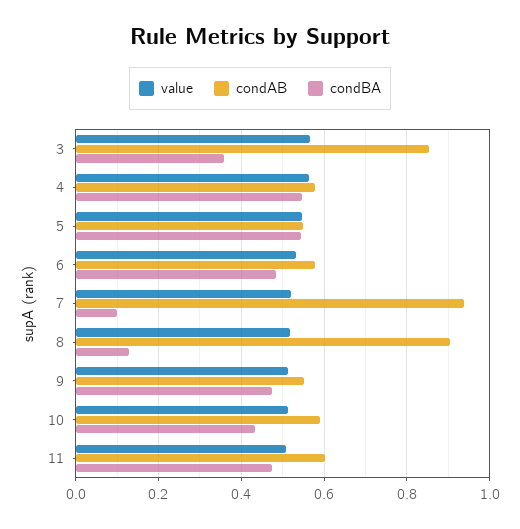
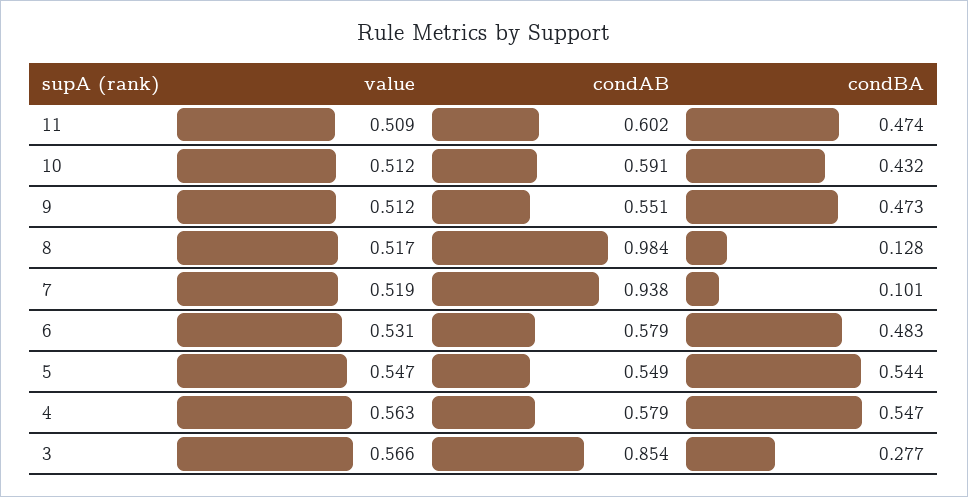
  {
    "value": {
      "3": 0.566,
      "4": 0.563,
      "5": 0.547,
      "6": 0.531,
      "7": 0.519,
      "8": 0.517,
      "9": 0.512,
      "10": 0.512,
      "11": 0.509
    },
    "condAB": {
      "3": 0.854,
      "4": 0.579,
      "5": 0.549,
      "6": 0.579,
      "7": 0.938,
-     "8": 0.9,
+     "8": 0.984,
      "9": 0.551,
      "10": 0.591,
      "11": 0.602
    },
    "condBA": {
-     "3": 0.36,
+     "3": 0.277,
      "4": 0.547,
      "5": 0.544,
      "6": 0.483,
      "7": 0.101,
      "8": 0.128,
      "9": 0.473,
      "10": 0.432,
      "11": 0.474
    }
  }

